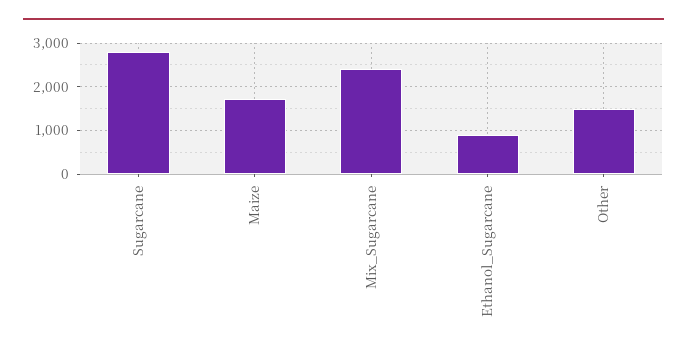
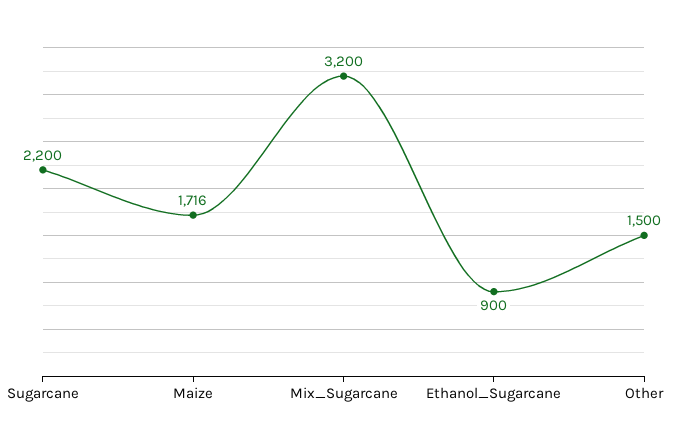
  {
-   "Sugarcane": 2800,
+   "Sugarcane": 2200,
    "Maize": 1716,
-   "Mix_Sugarcane": 2400,
+   "Mix_Sugarcane": 3200,
    "Ethanol_Sugarcane": 900,
    "Other": 1500
  }

